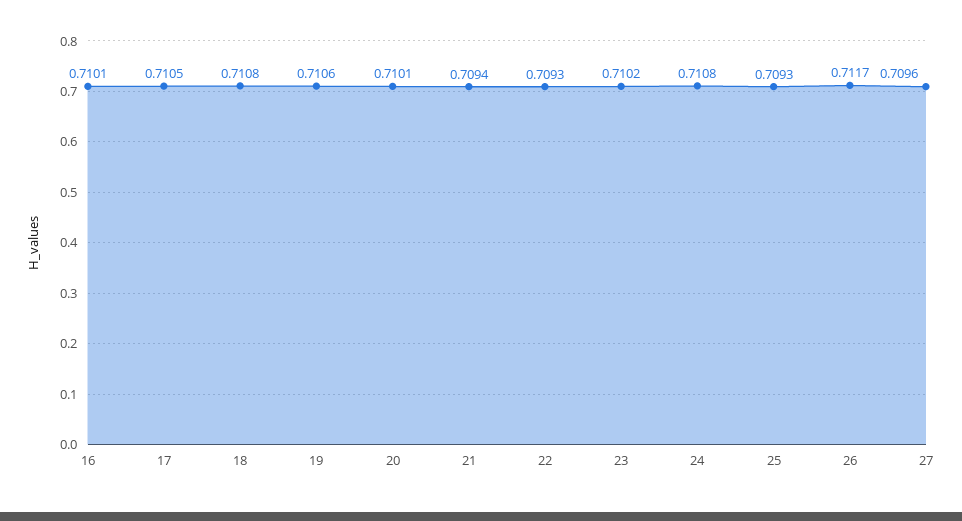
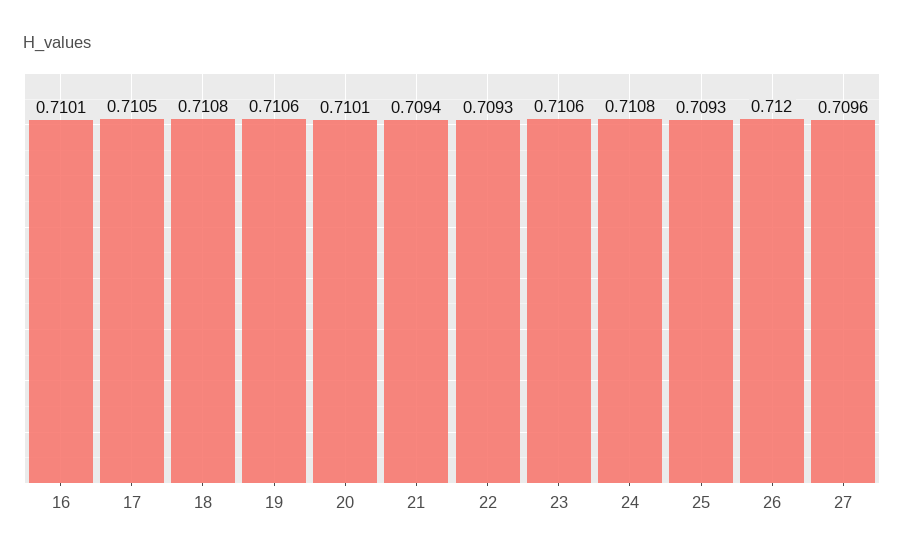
  {
    "16": 0.7101,
    "17": 0.7105,
    "18": 0.7108,
    "19": 0.7106,
    "20": 0.7101,
    "21": 0.7094,
    "22": 0.7093,
-   "23": 0.7102,
+   "23": 0.7106,
    "24": 0.7108,
    "25": 0.7093,
-   "26": 0.7117,
+   "26": 0.712,
    "27": 0.7096
  }

